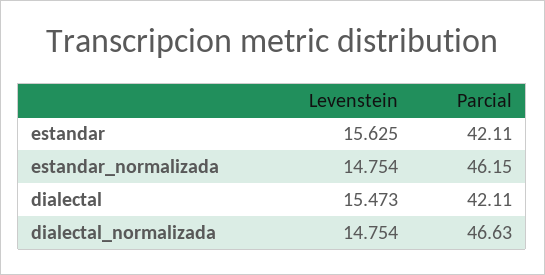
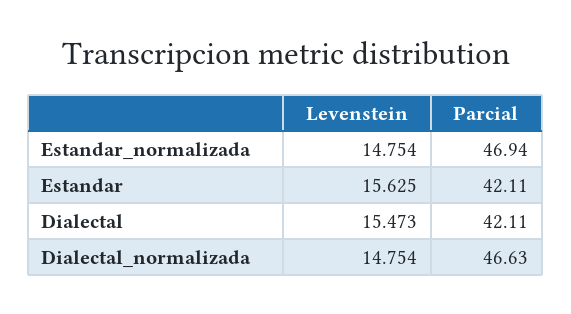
  {
    "Levenstein": {
      "estandar": 15.625,
      "estandar_normalizada": 14.754,
      "dialectal": 15.473,
      "dialectal_normalizada": 14.754
    },
    "Parcial": {
      "estandar": 42.11,
-     "estandar_normalizada": 46.15,
+     "estandar_normalizada": 46.94,
      "dialectal": 42.11,
      "dialectal_normalizada": 46.63
    }
  }

